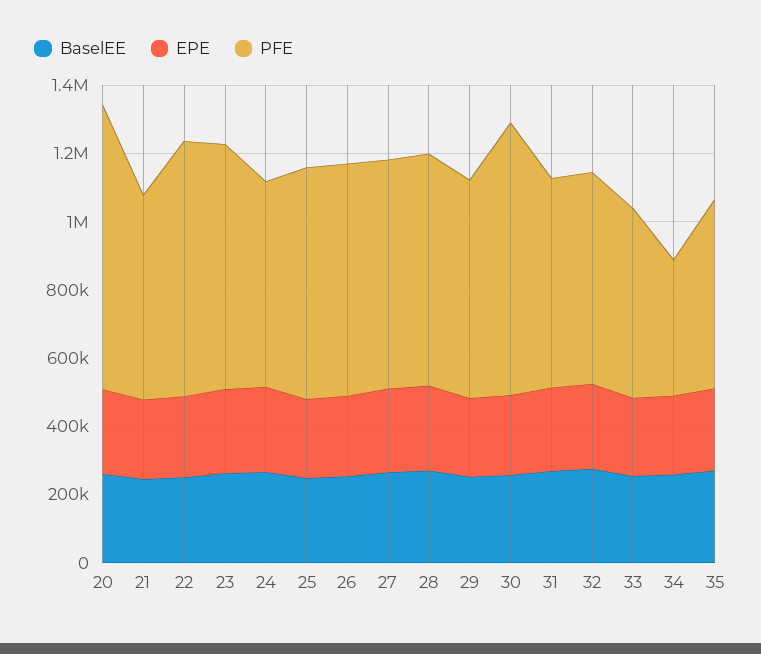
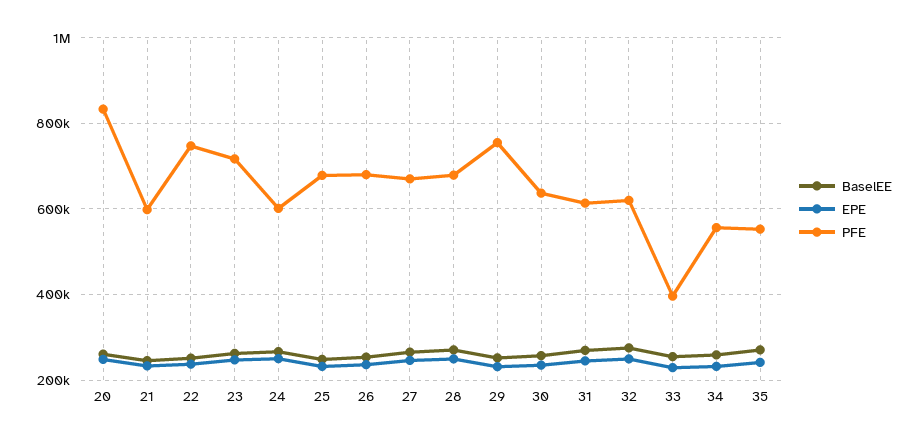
  {
    "BaselEE": {
      "20": 260000,
      "21": 240000,
      "22": 260000,
      "23": 260000,
      "24": 260000,
      "25": 240000,
      "26": 260000,
      "27": 260000,
      "28": 280000,
      "29": 260000,
      "30": 260000,
      "31": 260000,
      "32": 280000,
      "33": 260000,
      "34": 260000,
      "35": 280000
    },
    "EPE": {
      "20": 240000,
      "21": 240000,
      "22": 240000,
      "23": 240000,
      "24": 240000,
      "25": 240000,
      "26": 240000,
      "27": 240000,
      "28": 240000,
      "29": 240000,
      "30": 240000,
      "31": 240000,
      "32": 240000,
      "33": 220000,
      "34": 240000,
      "35": 240000
    },
    "PFE": {
      "20": 840000,
      "21": 600000,
      "22": 740000,
      "23": 720000,
      "24": 600000,
      "25": 680000,
      "26": 680000,
      "27": 680000,
      "28": 680000,
-     "29": 650000,
+     "29": 760000,
-     "30": 800000,
+     "30": 640000,
      "31": 620000,
      "32": 620000,
-     "33": 550000,
+     "33": 400000,
-     "34": 400000,
+     "34": 560000,
      "35": 560000
    }
  }

